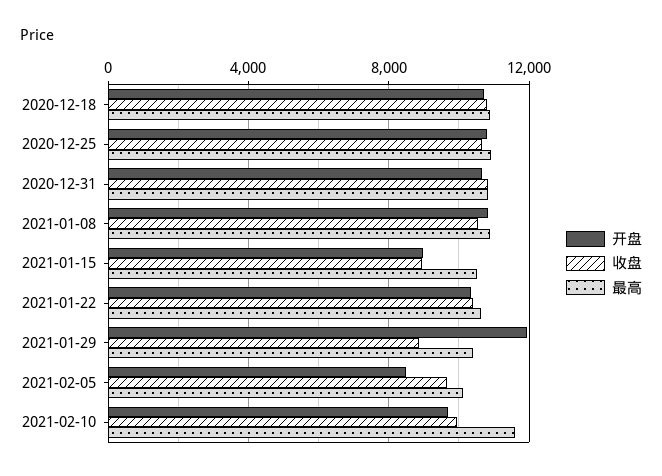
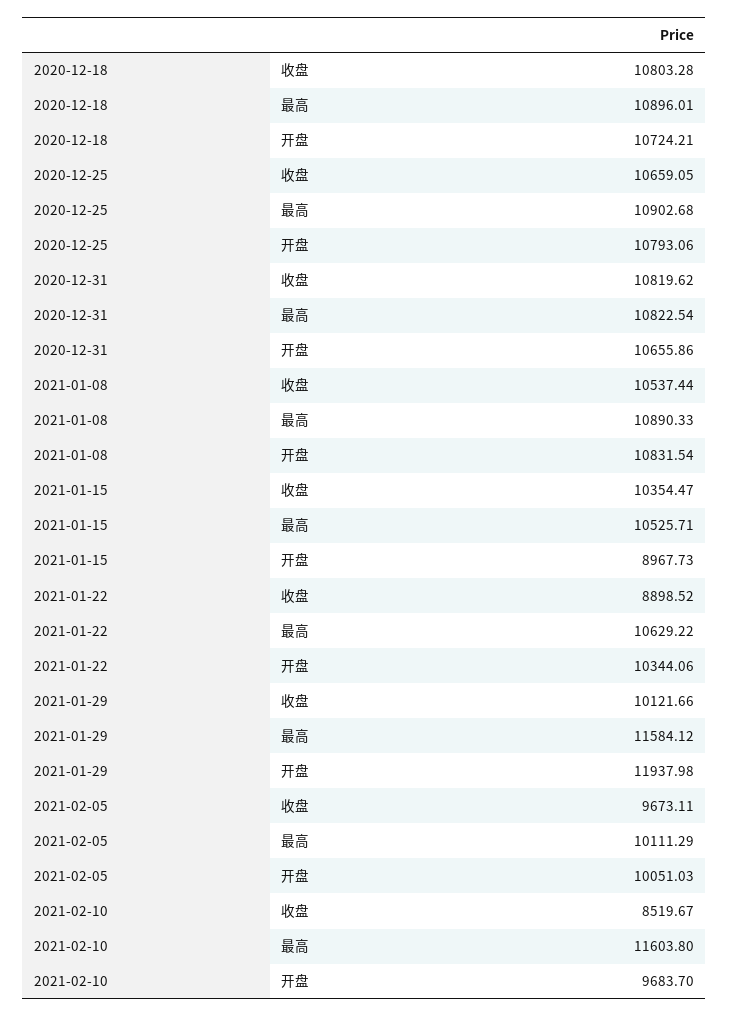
  {
    "开盘": {
      "2020-12-18": 10724.21,
      "2020-12-25": 10793.06,
      "2020-12-31": 10655.86,
      "2021-01-08": 10831.54,
      "2021-01-15": 8967.73,
      "2021-01-22": 10344.06,
      "2021-01-29": 11937.98,
-     "2021-02-05": 8500,
+     "2021-02-05": 10051.03,
      "2021-02-10": 9683.7
    },
    "收盘": {
      "2020-12-18": 10803.28,
      "2020-12-25": 10659.05,
      "2020-12-31": 10819.62,
      "2021-01-08": 10537.44,
-     "2021-01-15": 9000,
+     "2021-01-15": 10354.47,
-     "2021-01-22": 10500,
+     "2021-01-22": 8898.52,
-     "2021-01-29": 9000,
+     "2021-01-29": 10121.66,
      "2021-02-05": 9673.11,
-     "2021-02-10": 10000
+     "2021-02-10": 8519.67
    },
    "最高": {
      "2020-12-18": 10896.01,
      "2020-12-25": 10902.68,
      "2020-12-31": 10822.54,
      "2021-01-08": 10890.33,
      "2021-01-15": 10525.71,
      "2021-01-22": 10629.22,
-     "2021-01-29": 10500,
+     "2021-01-29": 11584.12,
      "2021-02-05": 10111.29,
      "2021-02-10": 11603.8
    }
  }

